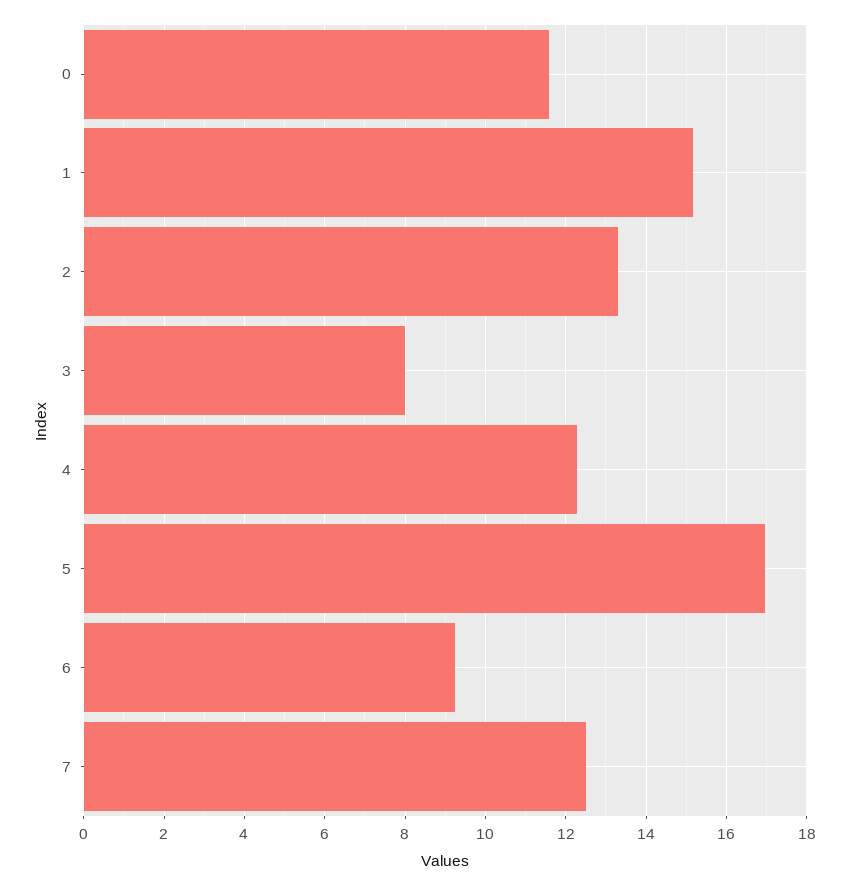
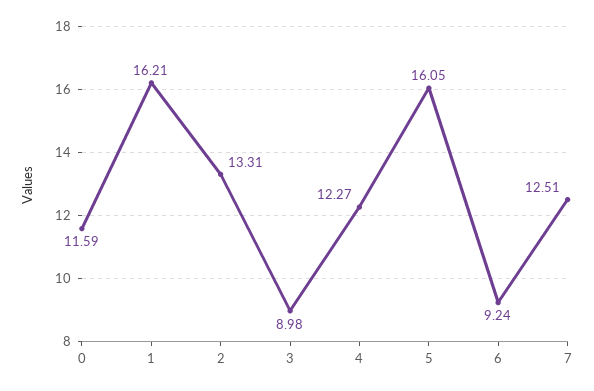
  {
    "0": 11.59,
-   "1": 15.2,
+   "1": 16.21,
    "2": 13.31,
-   "3": 8,
+   "3": 8.98,
    "4": 12.27,
-   "5": 17,
+   "5": 16.05,
    "6": 9.24,
    "7": 12.51
  }

